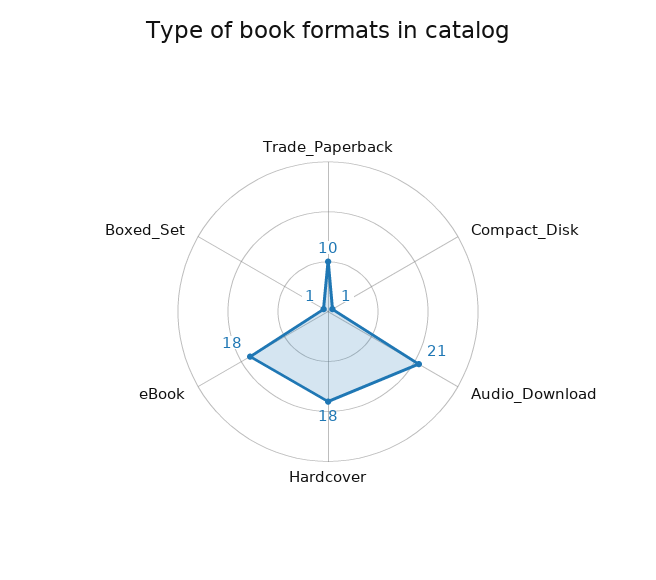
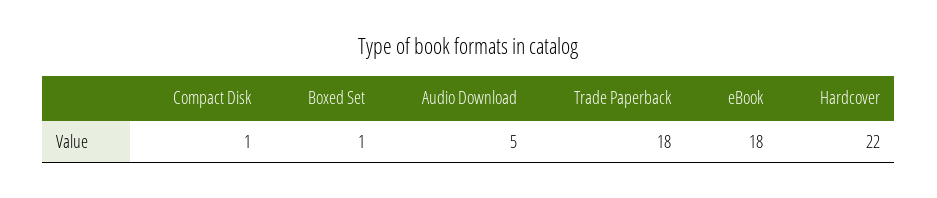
  {
-   "Trade_Paperback": 10,
+   "Trade_Paperback": 18,
    "Compact_Disk": 1,
-   "Audio_Download": 21,
+   "Audio_Download": 5,
-   "Hardcover": 18,
+   "Hardcover": 22,
    "eBook": 18,
    "Boxed_Set": 1
  }

